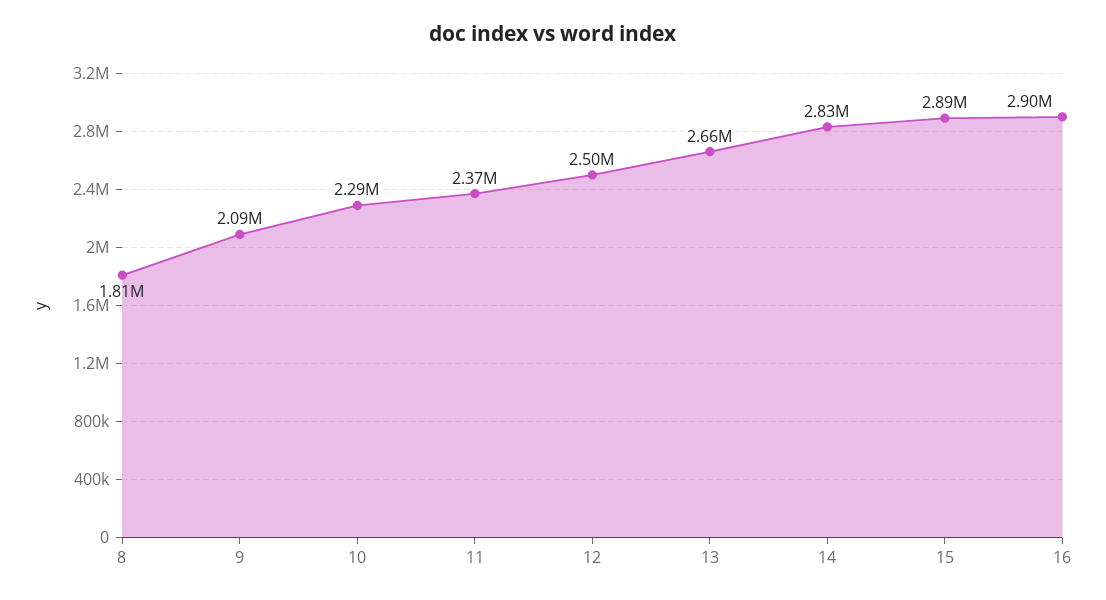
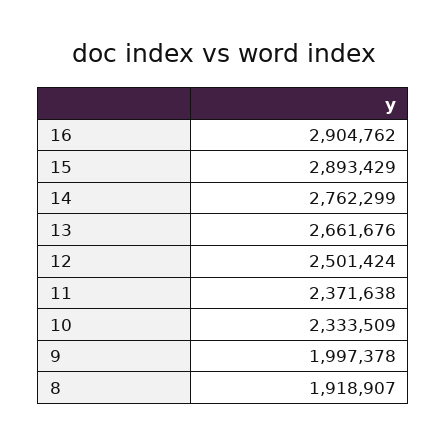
  {
-   "8": 1810000,
+   "8": 1918907,
-   "9": 2090000,
+   "9": 1997378,
-   "10": 2290000,
+   "10": 2333509,
    "11": 2371638,
    "12": 2501424,
    "13": 2661676,
-   "14": 2830000,
+   "14": 2762299,
    "15": 2893429,
    "16": 2904762
  }

